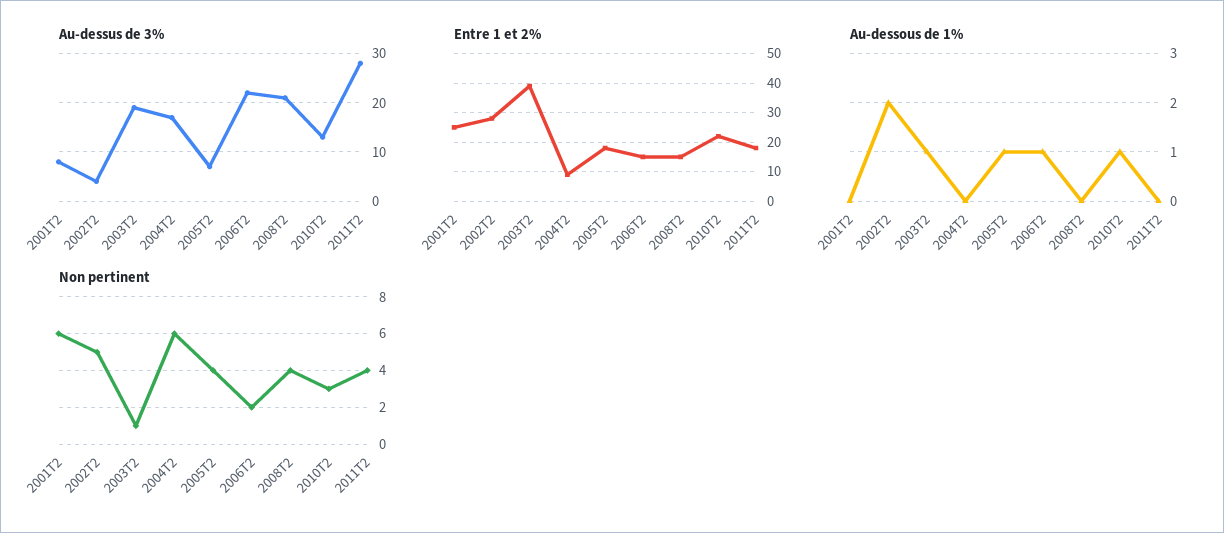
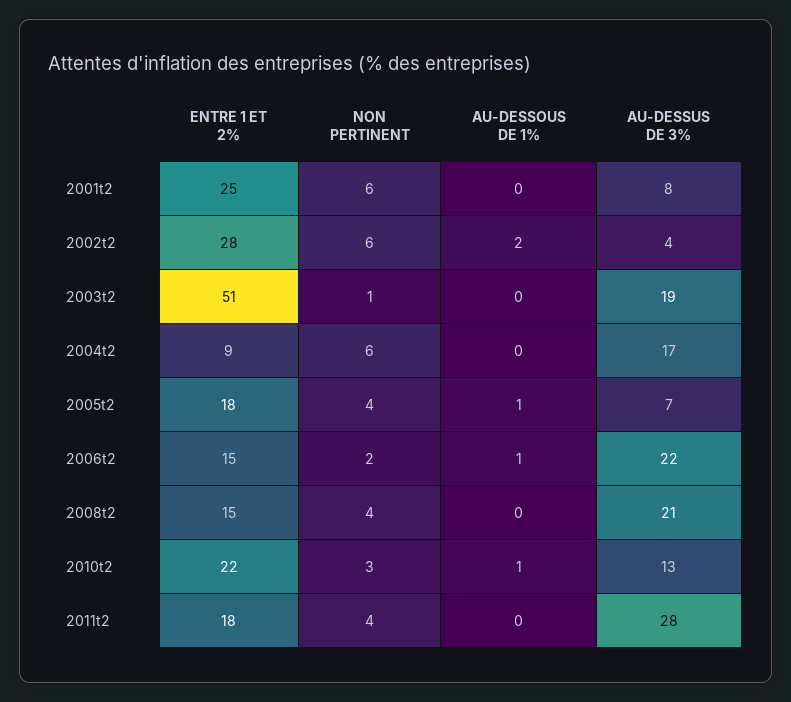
  {
    "Au-dessus de 3%": {
      "2001T2": 8,
      "2002T2": 4,
      "2003T2": 19,
      "2004T2": 17,
      "2005T2": 7,
      "2006T2": 22,
      "2008T2": 21,
      "2010T2": 13,
      "2011T2": 28
    },
    "Entre 1 et 2%": {
      "2001T2": 25,
      "2002T2": 28,
-     "2003T2": 40,
+     "2003T2": 51,
      "2004T2": 9,
      "2005T2": 18,
      "2006T2": 15,
      "2008T2": 15,
      "2010T2": 22,
      "2011T2": 18
    },
    "Au-dessous de 1%": {
      "2001T2": 0,
      "2002T2": 2,
-     "2003T2": 1,
+     "2003T2": 0,
      "2004T2": 0,
      "2005T2": 1,
      "2006T2": 1,
      "2008T2": 0,
      "2010T2": 1,
      "2011T2": 0
    },
    "Non pertinent": {
      "2001T2": 6,
-     "2002T2": 5,
+     "2002T2": 6,
      "2003T2": 1,
      "2004T2": 6,
      "2005T2": 4,
      "2006T2": 2,
      "2008T2": 4,
      "2010T2": 3,
      "2011T2": 4
    }
  }

